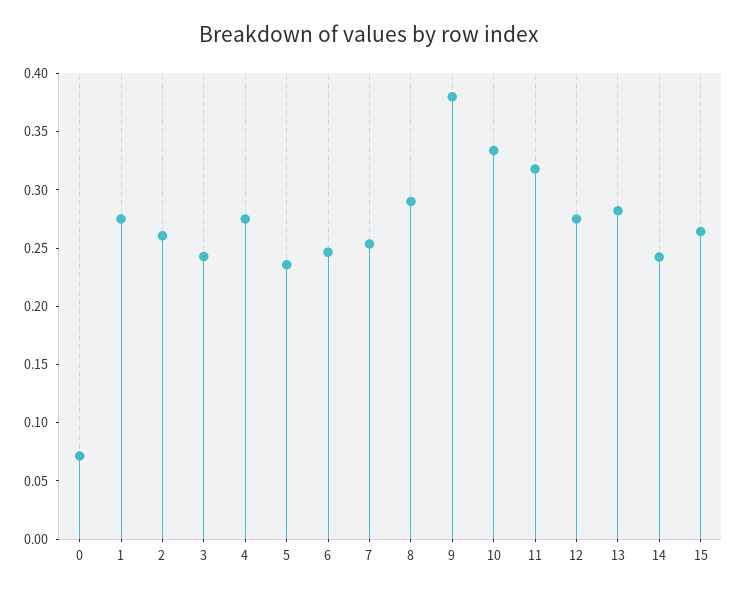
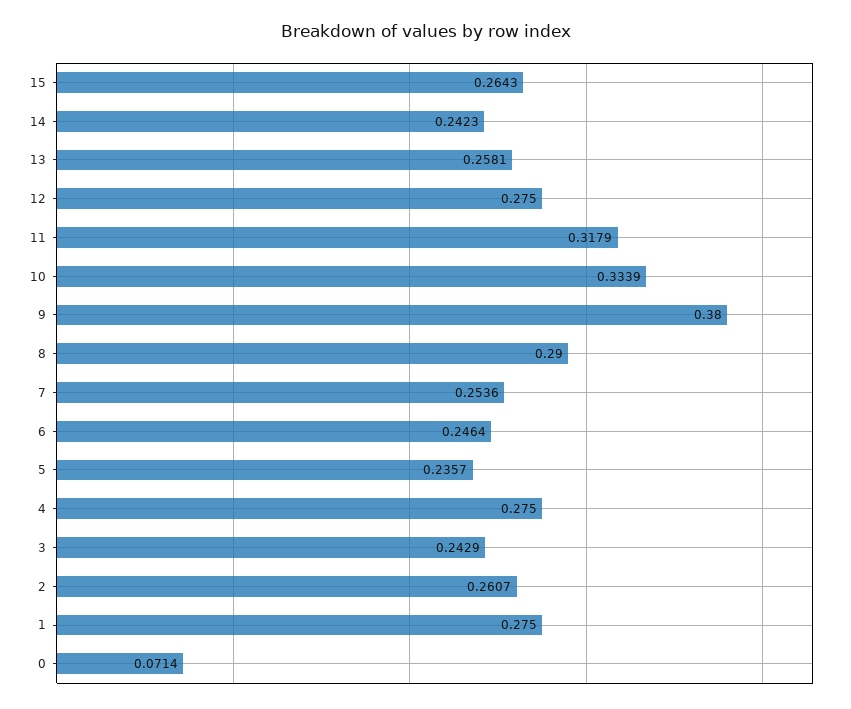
  {
    "0": 0.0714,
    "1": 0.275,
    "2": 0.2607,
    "3": 0.2429,
    "4": 0.275,
    "5": 0.2357,
    "6": 0.2464,
    "7": 0.2536,
    "8": 0.29,
    "9": 0.38,
    "10": 0.3339,
    "11": 0.3179,
    "12": 0.275,
-   "13": 0.28,
+   "13": 0.2581,
    "14": 0.2423,
    "15": 0.2643
  }

